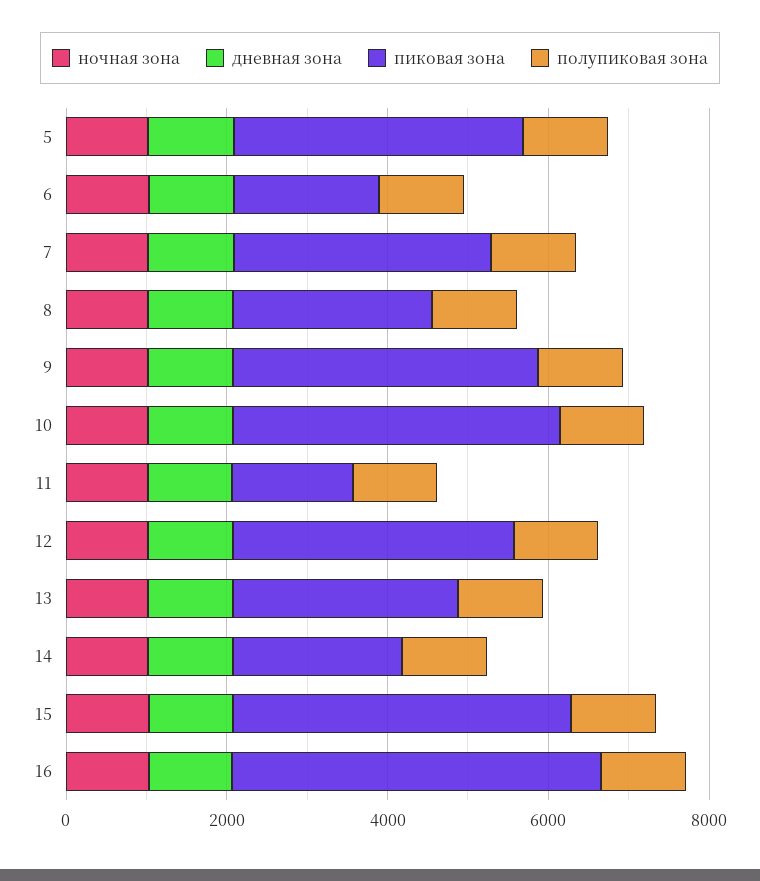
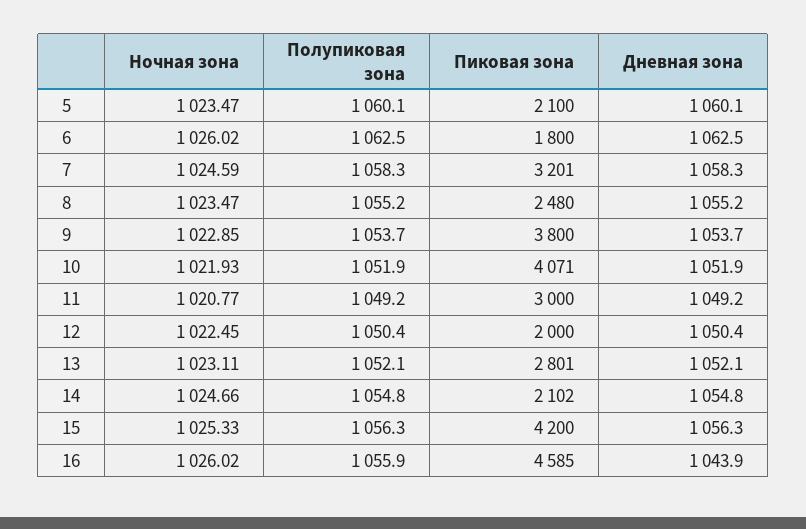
  {
    "ночная зона": {
      "5": 1023.47,
      "6": 1026.02,
      "7": 1024.59,
      "8": 1023.47,
      "9": 1022.85,
      "10": 1021.93,
      "11": 1020.77,
      "12": 1022.45,
      "13": 1023.11,
      "14": 1024.66,
      "15": 1025.33,
      "16": 1026.02
    },
    "дневная зона": {
      "5": 1060.1,
      "6": 1062.5,
      "7": 1058.3,
      "8": 1055.2,
      "9": 1053.7,
      "10": 1051.9,
      "11": 1049.2,
      "12": 1050.4,
      "13": 1052.1,
      "14": 1054.8,
      "15": 1056.3,
      "16": 1043.9
    },
    "пиковая зона": {
-     "5": 3500,
+     "5": 2100,
      "6": 1800,
      "7": 3201,
      "8": 2480,
      "9": 3800,
      "10": 4071,
-     "11": 1500,
+     "11": 3000,
-     "12": 3500,
+     "12": 2000,
      "13": 2801,
      "14": 2102,
      "15": 4200,
      "16": 4585
    },
    "полупиковая зона": {
      "5": 1060.1,
      "6": 1062.5,
      "7": 1058.3,
      "8": 1055.2,
      "9": 1053.7,
      "10": 1051.9,
      "11": 1049.2,
      "12": 1050.4,
      "13": 1052.1,
      "14": 1054.8,
      "15": 1056.3,
      "16": 1055.9
    }
  }

